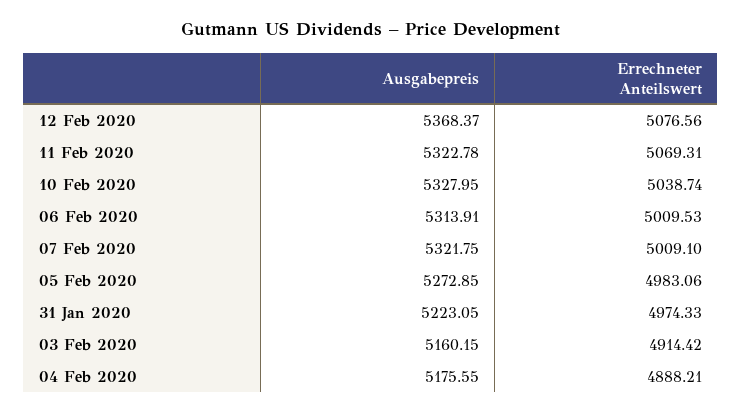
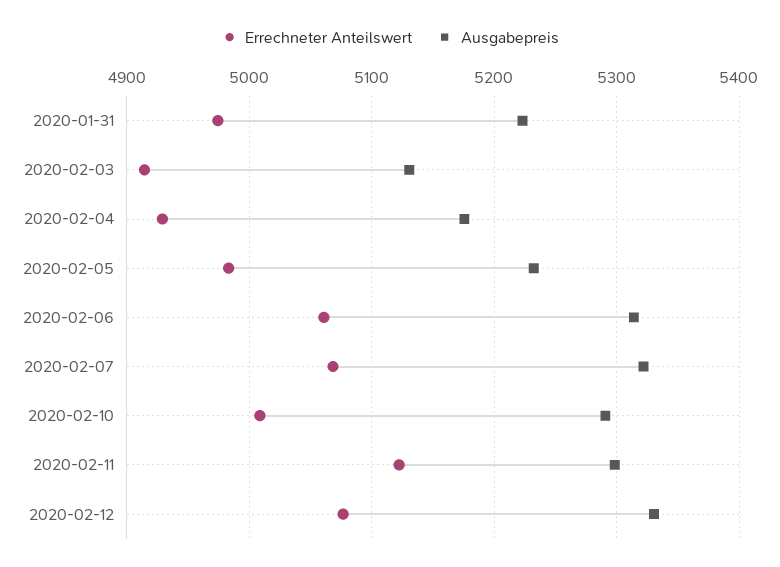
  {
    "Ausgabepreis": {
-     "12 Feb 2020": 5368.37,
+     "12 Feb 2020": 5330,
-     "11 Feb 2020": 5322.78,
+     "11 Feb 2020": 5300,
-     "10 Feb 2020": 5327.95,
+     "10 Feb 2020": 5290,
      "06 Feb 2020": 5313.91,
      "07 Feb 2020": 5321.75,
-     "05 Feb 2020": 5272.85,
+     "05 Feb 2020": 5230,
      "31 Jan 2020": 5223.05,
-     "03 Feb 2020": 5160.15,
+     "03 Feb 2020": 5130,
      "04 Feb 2020": 5175.55
    },
    "Errechneter Anteilswert": {
      "12 Feb 2020": 5076.56,
-     "11 Feb 2020": 5069.31,
+     "11 Feb 2020": 5120,
-     "10 Feb 2020": 5038.74,
+     "10 Feb 2020": 5010,
-     "06 Feb 2020": 5009.53,
+     "06 Feb 2020": 5060,
-     "07 Feb 2020": 5009.1,
+     "07 Feb 2020": 5070,
      "05 Feb 2020": 4983.06,
      "31 Jan 2020": 4974.33,
      "03 Feb 2020": 4914.42,
-     "04 Feb 2020": 4888.21
+     "04 Feb 2020": 4930
    }
  }

